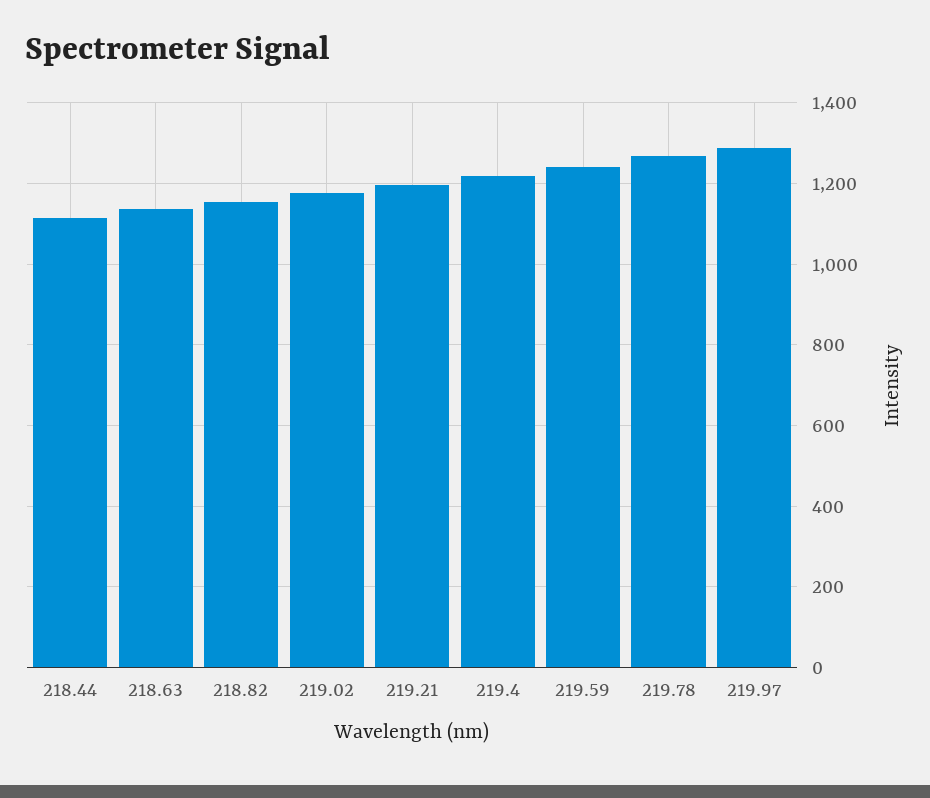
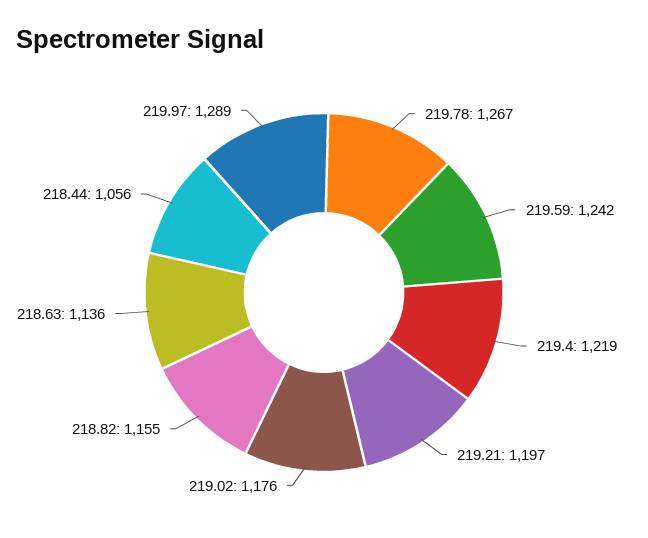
  {
-   "218.44": 1120,
+   "218.44": 1056,
    "218.63": 1136,
    "218.82": 1155,
    "219.02": 1176,
    "219.21": 1197,
    "219.4": 1219,
    "219.59": 1242,
    "219.78": 1267,
    "219.97": 1289
  }

